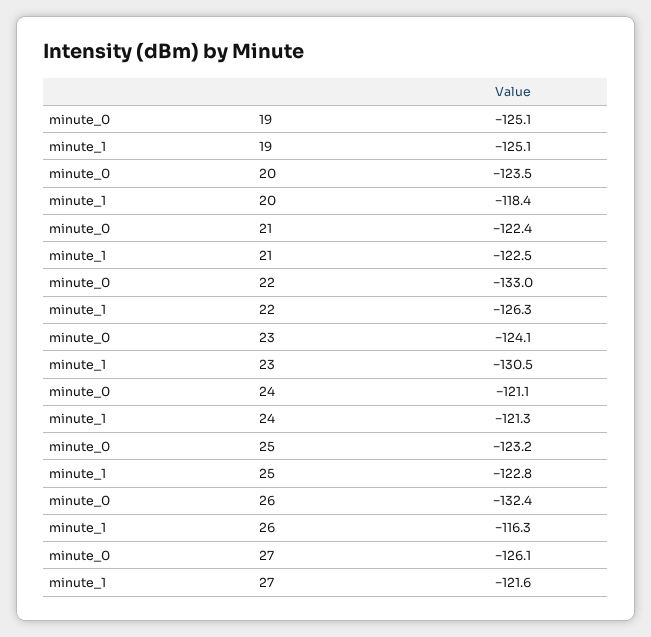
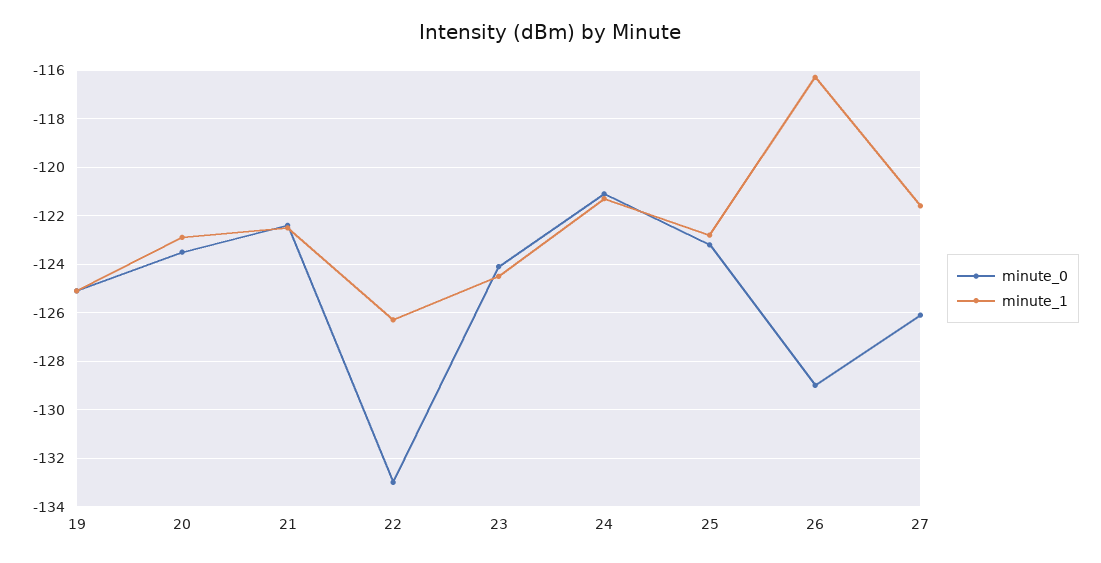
  {
    "minute_0": {
      "19": -125.1,
      "20": -123.5,
      "21": -122.4,
      "22": -133,
      "23": -124.1,
      "24": -121.1,
      "25": -123.2,
-     "26": -132.4,
+     "26": -129,
      "27": -126.1
    },
    "minute_1": {
      "19": -125.1,
-     "20": -118.4,
+     "20": -123,
      "21": -122.5,
      "22": -126.3,
-     "23": -130.5,
+     "23": -124.5,
      "24": -121.3,
      "25": -122.8,
      "26": -116.3,
      "27": -121.6
    }
  }

